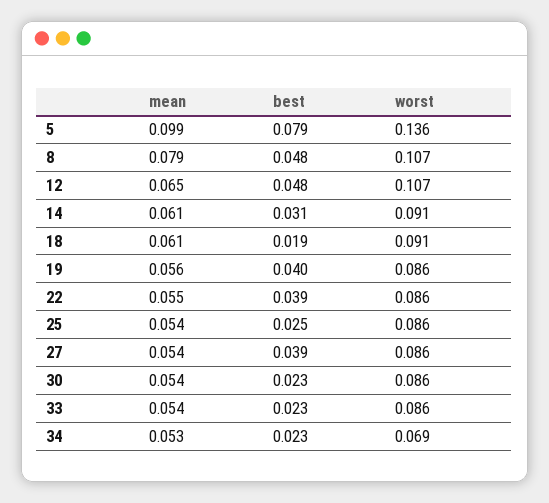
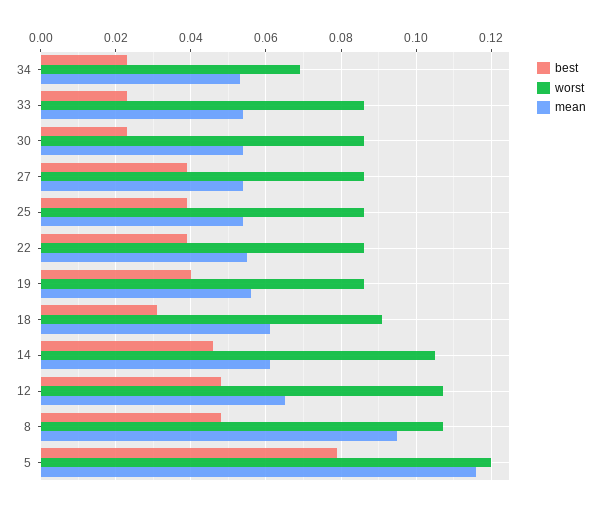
  {
    "mean": {
-     "5": 0.099,
+     "5": 0.115,
-     "8": 0.079,
+     "8": 0.095,
      "12": 0.065,
      "14": 0.061,
      "18": 0.061,
      "19": 0.056,
      "22": 0.055,
      "25": 0.054,
      "27": 0.054,
      "30": 0.054,
      "33": 0.054,
      "34": 0.053
    },
    "best": {
      "5": 0.079,
      "8": 0.048,
      "12": 0.048,
-     "14": 0.031,
+     "14": 0.045,
-     "18": 0.019,
+     "18": 0.03,
      "19": 0.04,
      "22": 0.039,
-     "25": 0.025,
+     "25": 0.04,
      "27": 0.039,
      "30": 0.023,
      "33": 0.023,
      "34": 0.023
    },
    "worst": {
-     "5": 0.136,
+     "5": 0.12,
      "8": 0.107,
      "12": 0.107,
-     "14": 0.091,
+     "14": 0.105,
      "18": 0.091,
      "19": 0.086,
      "22": 0.086,
      "25": 0.086,
      "27": 0.086,
      "30": 0.086,
      "33": 0.086,
      "34": 0.069
    }
  }

